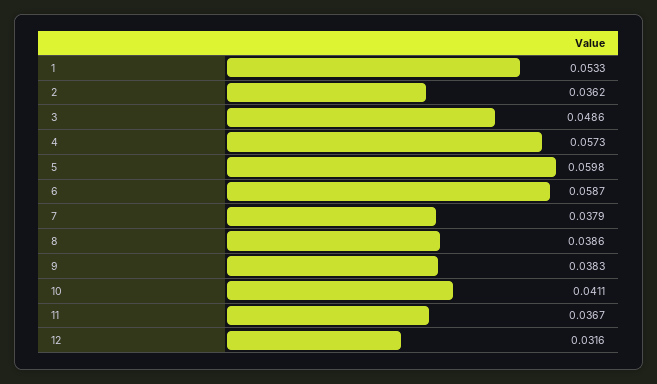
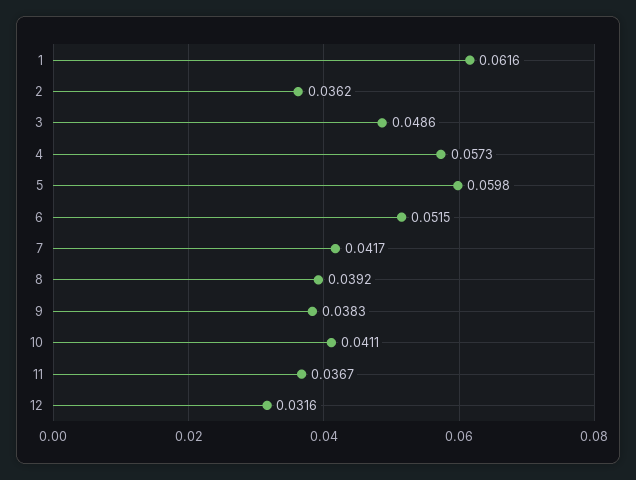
  {
-   "1": 0.0533,
+   "1": 0.0616,
    "2": 0.0362,
    "3": 0.0486,
    "4": 0.0573,
    "5": 0.0598,
-   "6": 0.0587,
+   "6": 0.0515,
-   "7": 0.0379,
+   "7": 0.0417,
-   "8": 0.0386,
+   "8": 0.0392,
    "9": 0.0383,
    "10": 0.0411,
    "11": 0.0367,
    "12": 0.0316
  }

